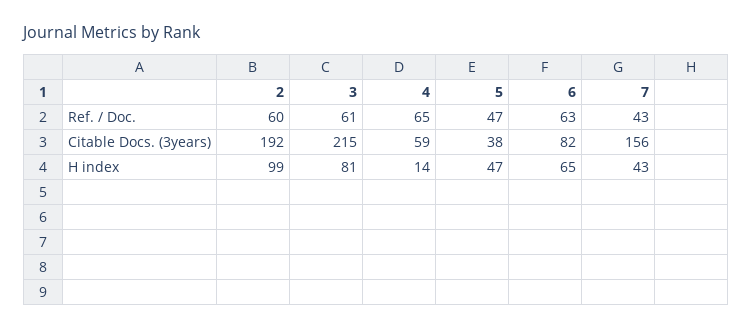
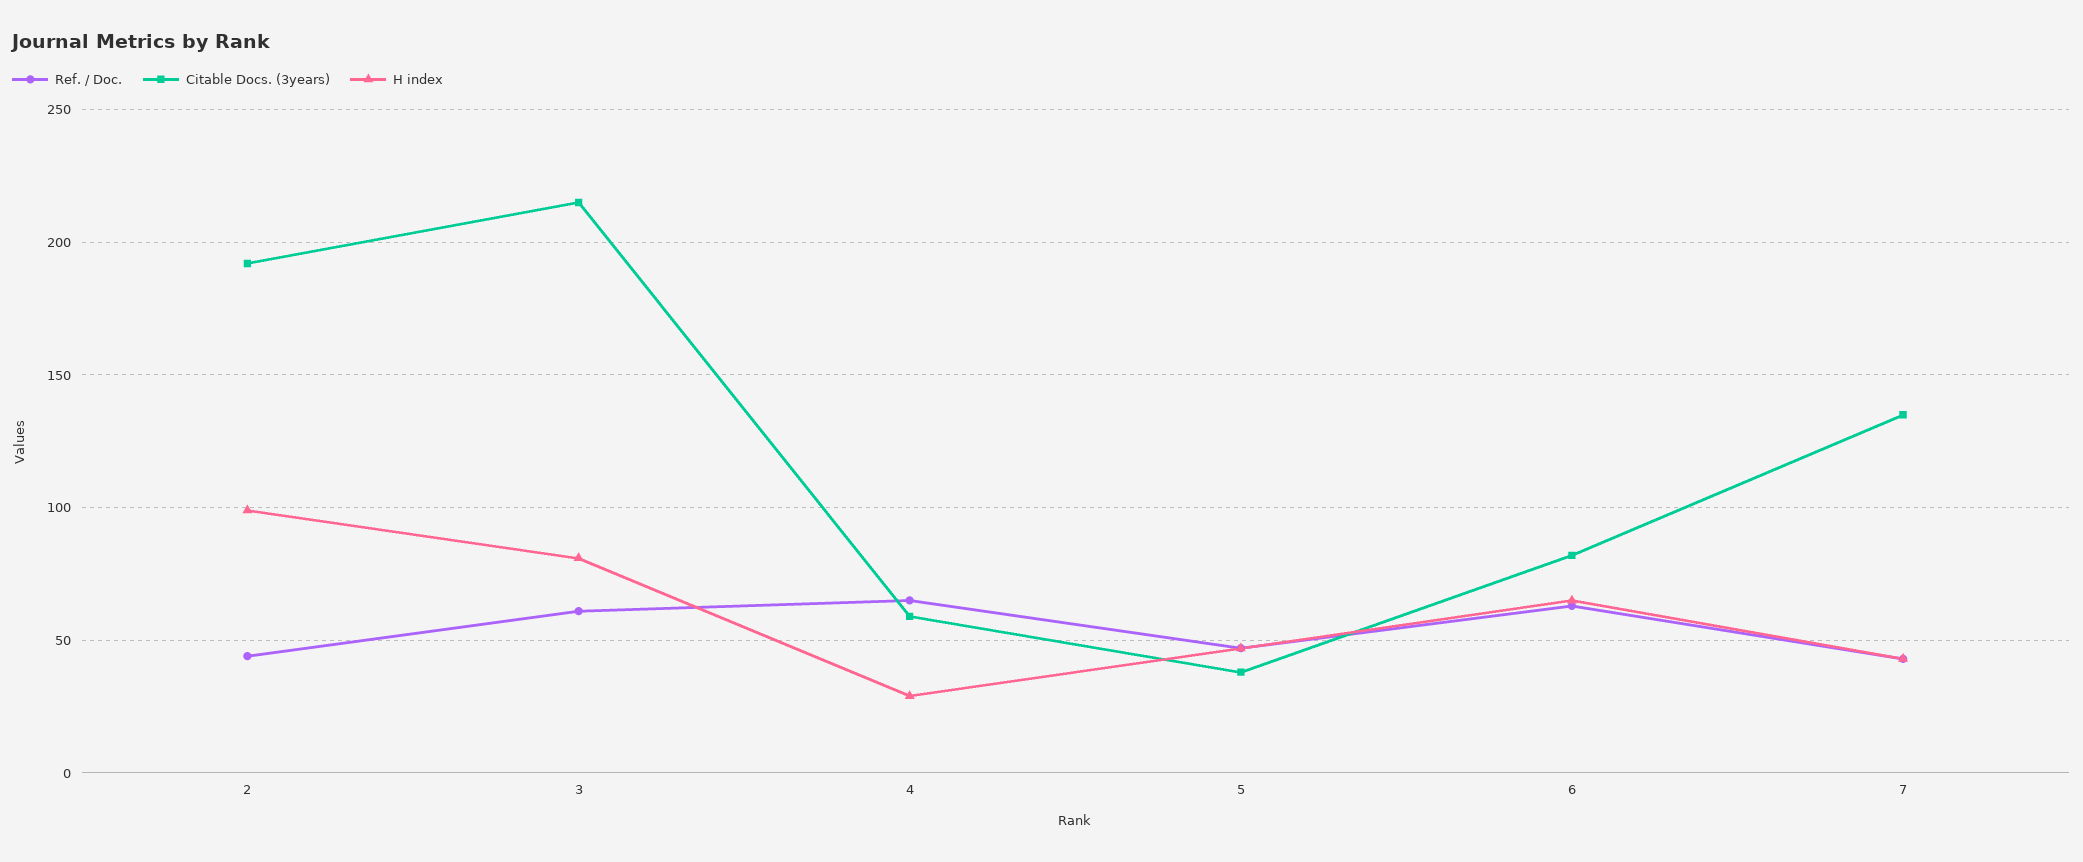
  {
    "Ref. / Doc.": {
-     "2": 60,
+     "2": 45,
      "3": 61,
      "4": 65,
      "5": 47,
      "6": 63,
      "7": 43
    },
    "Citable Docs. (3years)": {
      "2": 192,
      "3": 215,
      "4": 59,
      "5": 38,
      "6": 82,
-     "7": 156
+     "7": 135
    },
    "H index": {
      "2": 99,
      "3": 81,
-     "4": 14,
+     "4": 30,
      "5": 47,
      "6": 65,
      "7": 43
    }
  }

